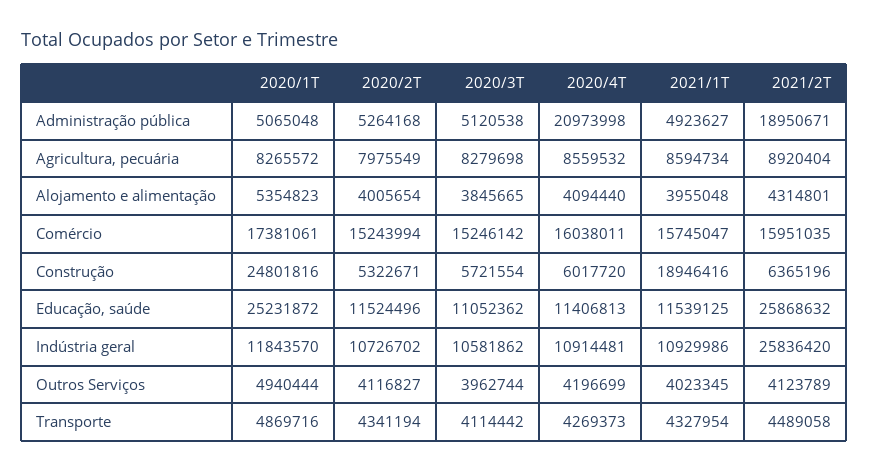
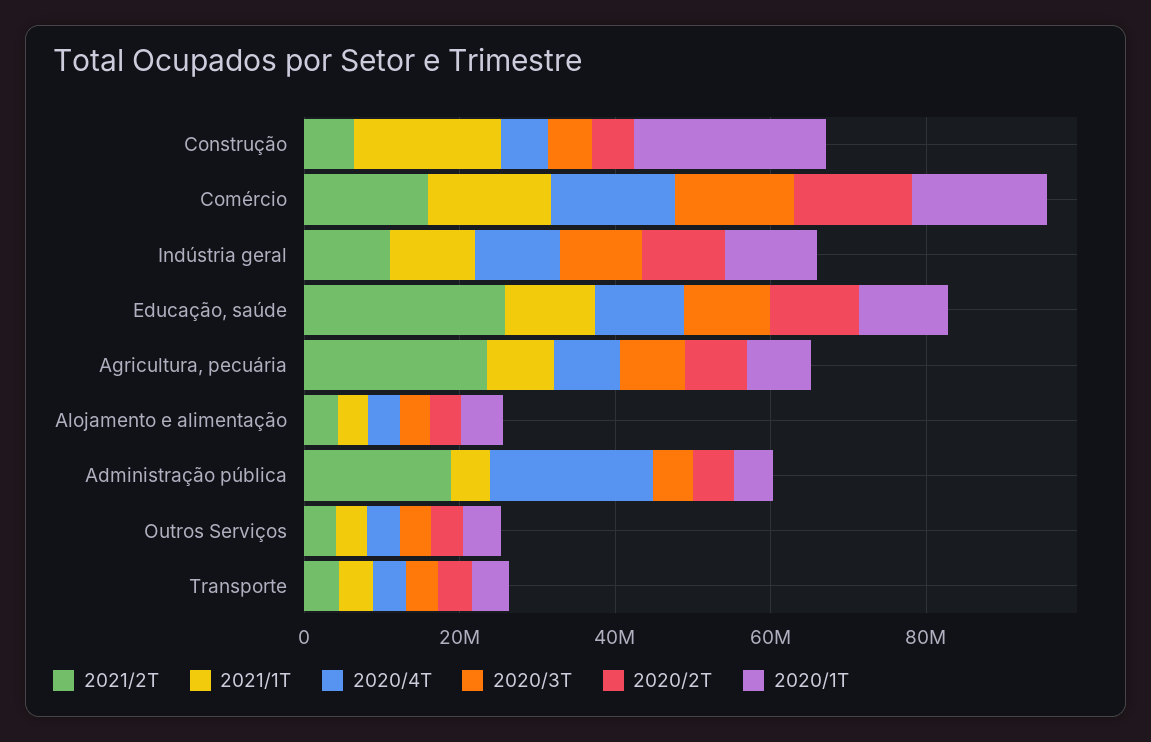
  {
    "2020/1T": {
      "Administração pública": 5065048,
      "Agricultura, pecuária": 8265572,
      "Alojamento e alimentação": 5354823,
      "Comércio": 17381061,
      "Construção": 24801816,
-     "Educação, saúde": 25231872,
+     "Educação, saúde": 10000000,
      "Indústria geral": 11843570,
      "Outros Serviços": 4940444,
      "Transporte": 4869716
    },
    "2020/2T": {
      "Administração pública": 5264168,
      "Agricultura, pecuária": 7975549,
      "Alojamento e alimentação": 4005654,
      "Comércio": 15243994,
      "Construção": 5322671,
      "Educação, saúde": 11524496,
      "Indústria geral": 10726702,
      "Outros Serviços": 4116827,
      "Transporte": 4341194
    },
    "2020/3T": {
      "Administração pública": 5120538,
      "Agricultura, pecuária": 8279698,
      "Alojamento e alimentação": 3845665,
      "Comércio": 15246142,
      "Construção": 5721554,
      "Educação, saúde": 11052362,
      "Indústria geral": 10581862,
      "Outros Serviços": 3962744,
      "Transporte": 4114442
    },
    "2020/4T": {
      "Administração pública": 20973998,
      "Agricultura, pecuária": 8559532,
      "Alojamento e alimentação": 4094440,
      "Comércio": 16038011,
      "Construção": 6017720,
      "Educação, saúde": 11406813,
      "Indústria geral": 10914481,
      "Outros Serviços": 4196699,
      "Transporte": 4269373
    },
    "2021/1T": {
      "Administração pública": 4923627,
      "Agricultura, pecuária": 8594734,
      "Alojamento e alimentação": 3955048,
      "Comércio": 15745047,
      "Construção": 18946416,
      "Educação, saúde": 11539125,
      "Indústria geral": 10929986,
      "Outros Serviços": 4023345,
      "Transporte": 4327954
    },
    "2021/2T": {
      "Administração pública": 18950671,
-     "Agricultura, pecuária": 8920404,
+     "Agricultura, pecuária": 25000000,
      "Alojamento e alimentação": 4314801,
      "Comércio": 15951035,
      "Construção": 6365196,
      "Educação, saúde": 25868632,
-     "Indústria geral": 25836420,
+     "Indústria geral": 10000000,
      "Outros Serviços": 4123789,
      "Transporte": 4489058
    }
  }

